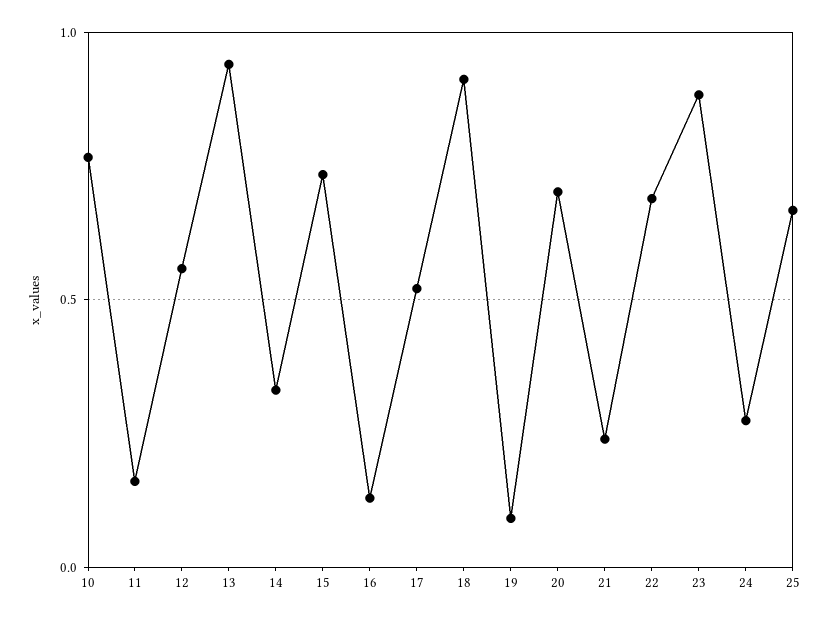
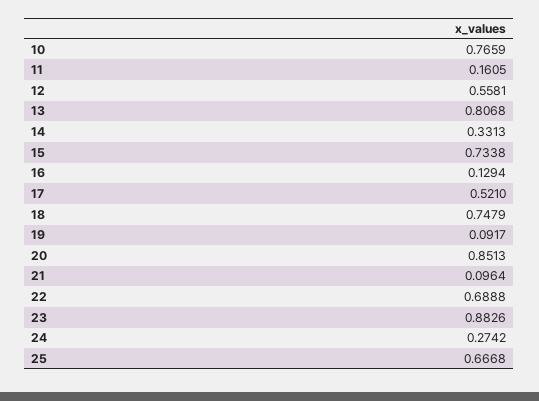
  {
    "10": 0.7659,
    "11": 0.1605,
    "12": 0.5581,
-   "13": 0.95,
+   "13": 0.8068,
    "14": 0.3313,
    "15": 0.7338,
    "16": 0.1294,
    "17": 0.521,
-   "18": 0.9,
+   "18": 0.7479,
    "19": 0.0917,
-   "20": 0.7,
+   "20": 0.8513,
-   "21": 0.25,
+   "21": 0.0964,
    "22": 0.6888,
    "23": 0.8826,
    "24": 0.2742,
    "25": 0.6668
  }

